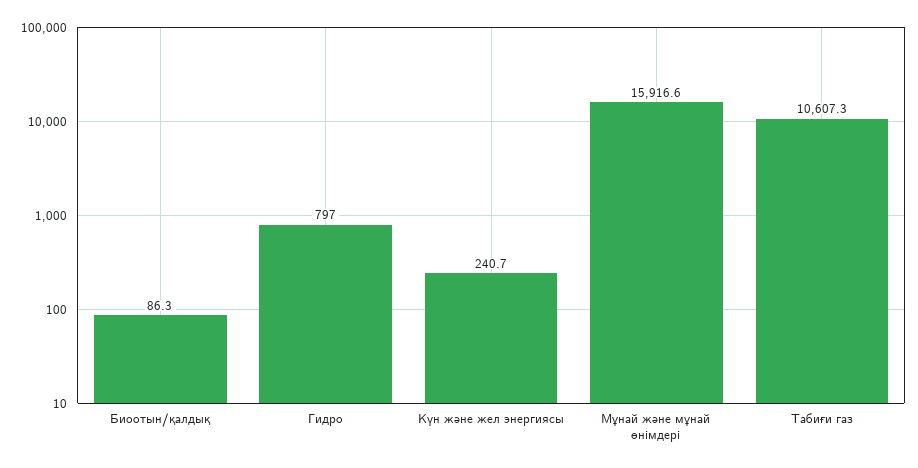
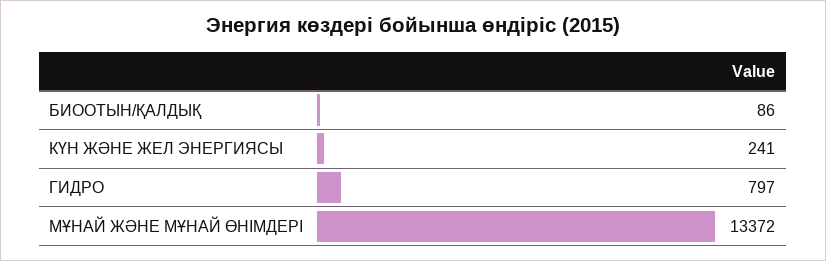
  {
    "Биоотын/қалдық": 86.3,
    "Гидро": 797,
    "Күн және жел энергиясы": 240.7,
-   "Мұнай және мұнай өнімдері": 15916.6,
+   "Мұнай және мұнай өнімдері": 13372
-   "Табиғи газ": 10607.3
  }

